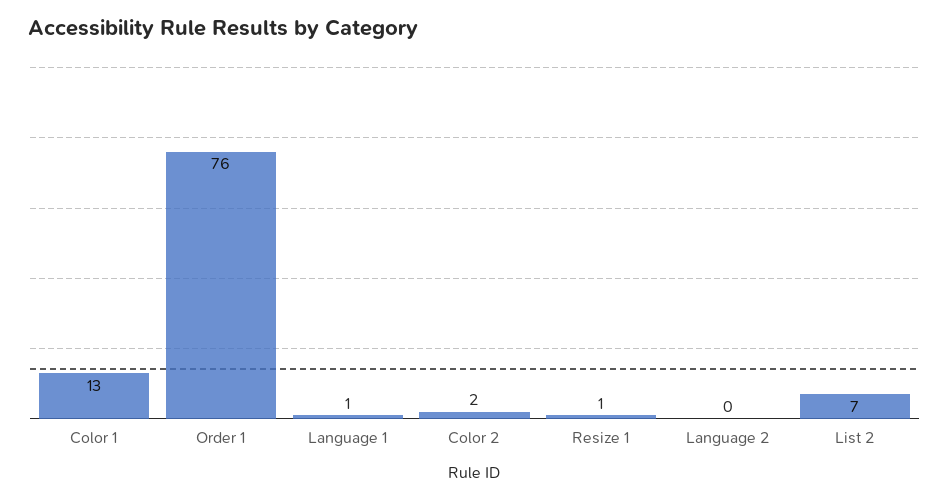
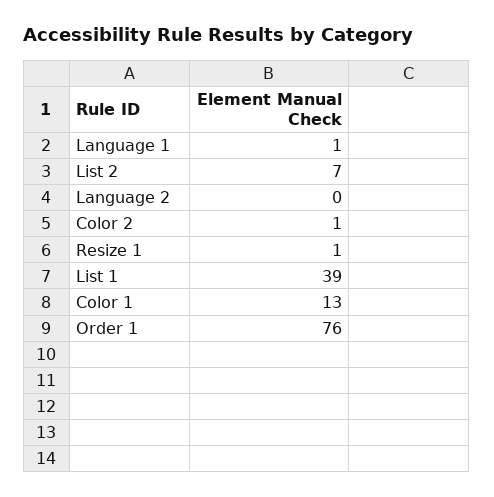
  {
    "Color 1": 13,
    "Order 1": 76,
    "Language 1": 1,
-   "Color 2": 2,
+   "Color 2": 1,
    "Resize 1": 1,
    "Language 2": 0,
-   "List 2": 7
+   "List 2": 7,
+   "List 1": 39
  }

